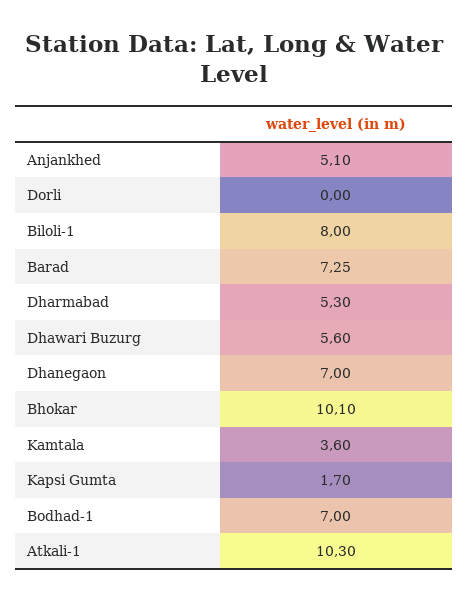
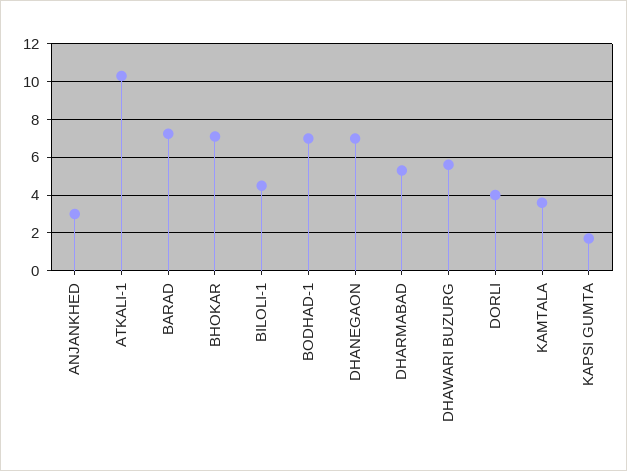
  {
-   "Anjankhed": 5.1,
+   "Anjankhed": 3,
-   "Dorli": 0,
+   "Dorli": 4,
-   "Biloli-1": 8,
+   "Biloli-1": 4.5,
    "Barad": 7.25,
    "Dharmabad": 5.3,
    "Dhawari Buzurg": 5.6,
    "Dhanegaon": 7,
-   "Bhokar": 10.1,
+   "Bhokar": 7,
    "Kamtala": 3.6,
    "Kapsi Gumta": 1.7,
    "Bodhad-1": 7,
    "Atkali-1": 10.3
  }

